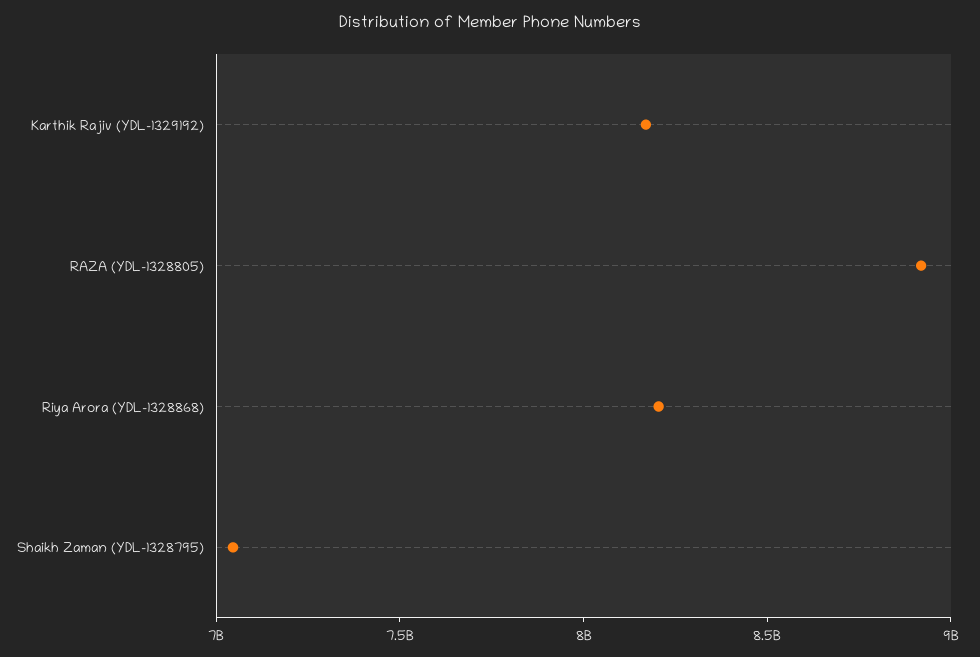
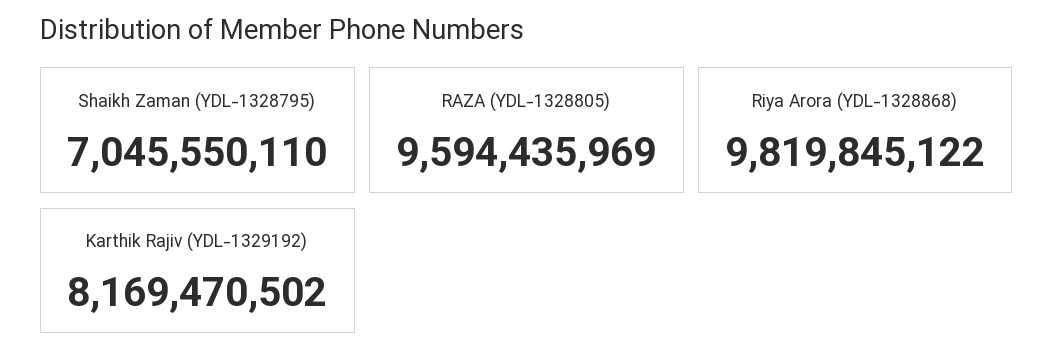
  {
    "Karthik Rajiv (YDL-1329192)": 8169470502,
-   "RAZA (YDL-1328805)": 8900000000,
+   "RAZA (YDL-1328805)": 9594435969,
-   "Riya Arora (YDL-1328868)": 8200000000,
+   "Riya Arora (YDL-1328868)": 9819845122,
    "Shaikh Zaman (YDL-1328795)": 7045550110
  }

